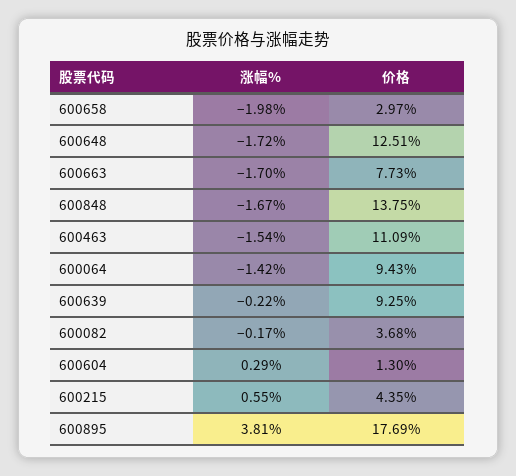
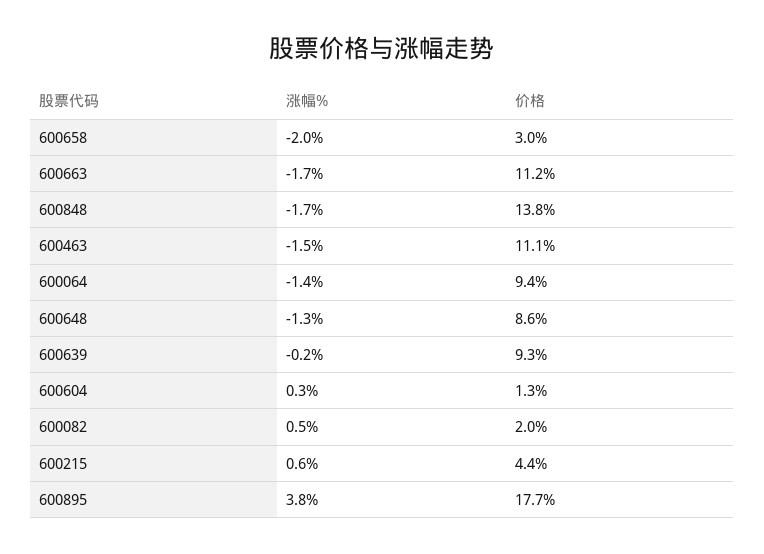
  {
    "涨幅%": {
      "600658": -1.98,
-     "600648": -1.72,
+     "600648": -1.3,
      "600663": -1.7,
      "600848": -1.67,
      "600463": -1.54,
      "600064": -1.42,
      "600639": -0.22,
-     "600082": -0.17,
+     "600082": 0.5,
      "600604": 0.29,
      "600215": 0.55,
      "600895": 3.81
    },
    "价格": {
      "600658": 2.97,
-     "600648": 12.51,
+     "600648": 8.6,
-     "600663": 7.73,
+     "600663": 11.2,
      "600848": 13.75,
      "600463": 11.09,
      "600064": 9.43,
      "600639": 9.25,
-     "600082": 3.68,
+     "600082": 2,
      "600604": 1.3,
      "600215": 4.35,
      "600895": 17.69
    }
  }

